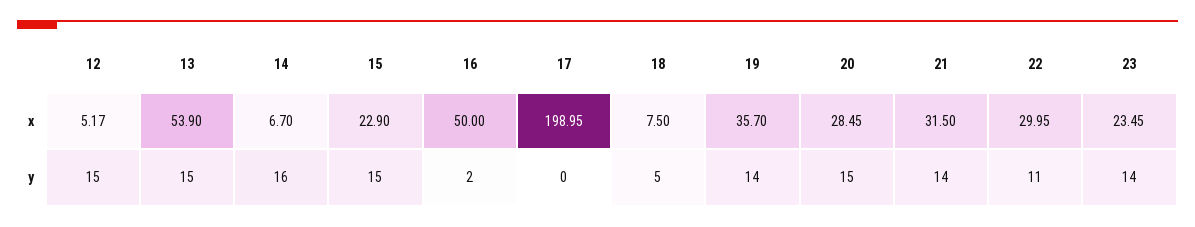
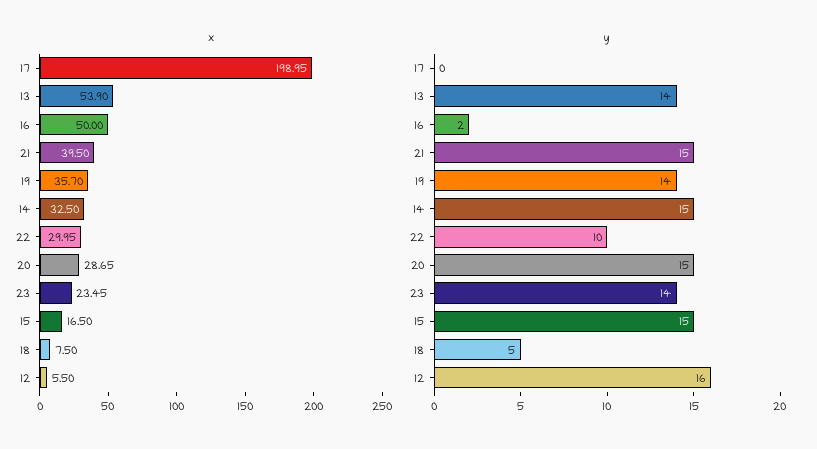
  {
    "x": {
-     "12": 5.17,
+     "12": 5.5,
      "13": 53.9,
-     "14": 6.7,
+     "14": 32.5,
-     "15": 22.9,
+     "15": 16.5,
      "16": 50,
      "17": 198.95,
      "18": 7.5,
      "19": 35.7,
-     "20": 28.45,
+     "20": 28.65,
-     "21": 31.5,
+     "21": 39.5,
      "22": 29.95,
      "23": 23.45
    },
    "y": {
-     "12": 15,
+     "12": 16,
-     "13": 15,
+     "13": 14,
-     "14": 16,
+     "14": 15,
      "15": 15,
      "16": 2,
      "17": 0,
      "18": 5,
      "19": 14,
      "20": 15,
-     "21": 14,
+     "21": 15,
-     "22": 11,
+     "22": 10,
      "23": 14
    }
  }

